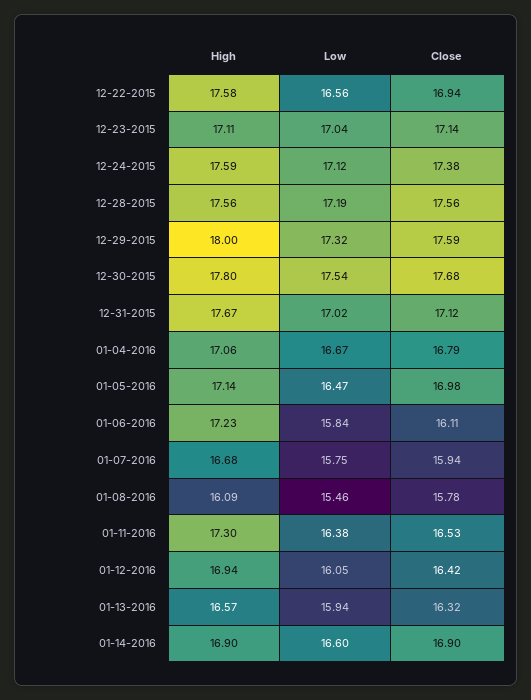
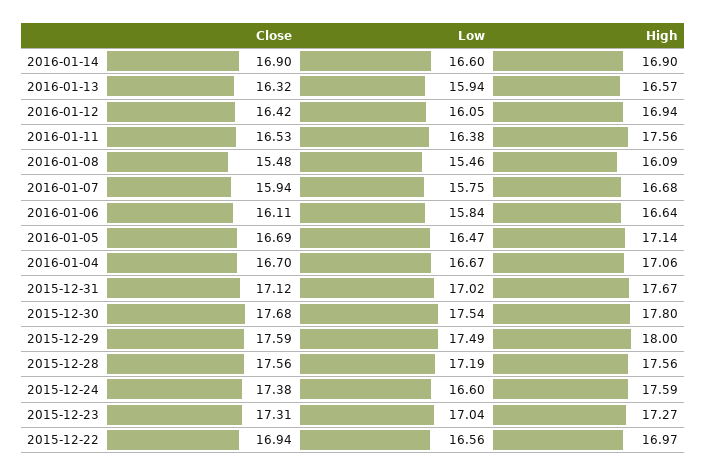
  {
    "High": {
-     "12-22-2015": 17.58,
+     "12-22-2015": 16.97,
-     "12-23-2015": 17.11,
+     "12-23-2015": 17.27,
      "12-24-2015": 17.59,
      "12-28-2015": 17.56,
      "12-29-2015": 18,
      "12-30-2015": 17.8,
      "12-31-2015": 17.67,
      "01-04-2016": 17.06,
      "01-05-2016": 17.14,
-     "01-06-2016": 17.23,
+     "01-06-2016": 16.64,
      "01-07-2016": 16.68,
      "01-08-2016": 16.09,
-     "01-11-2016": 17.3,
+     "01-11-2016": 17.56,
      "01-12-2016": 16.94,
      "01-13-2016": 16.57,
      "01-14-2016": 16.9
    },
    "Low": {
      "12-22-2015": 16.56,
      "12-23-2015": 17.04,
-     "12-24-2015": 17.12,
+     "12-24-2015": 16.6,
      "12-28-2015": 17.19,
-     "12-29-2015": 17.32,
+     "12-29-2015": 17.49,
      "12-30-2015": 17.54,
      "12-31-2015": 17.02,
      "01-04-2016": 16.67,
      "01-05-2016": 16.47,
      "01-06-2016": 15.84,
      "01-07-2016": 15.75,
      "01-08-2016": 15.46,
      "01-11-2016": 16.38,
      "01-12-2016": 16.05,
      "01-13-2016": 15.94,
      "01-14-2016": 16.6
    },
    "Close": {
      "12-22-2015": 16.94,
-     "12-23-2015": 17.14,
+     "12-23-2015": 17.31,
      "12-24-2015": 17.38,
      "12-28-2015": 17.56,
      "12-29-2015": 17.59,
      "12-30-2015": 17.68,
      "12-31-2015": 17.12,
-     "01-04-2016": 16.79,
+     "01-04-2016": 16.7,
-     "01-05-2016": 16.98,
+     "01-05-2016": 16.69,
      "01-06-2016": 16.11,
      "01-07-2016": 15.94,
-     "01-08-2016": 15.78,
+     "01-08-2016": 15.48,
      "01-11-2016": 16.53,
      "01-12-2016": 16.42,
      "01-13-2016": 16.32,
      "01-14-2016": 16.9
    }
  }

